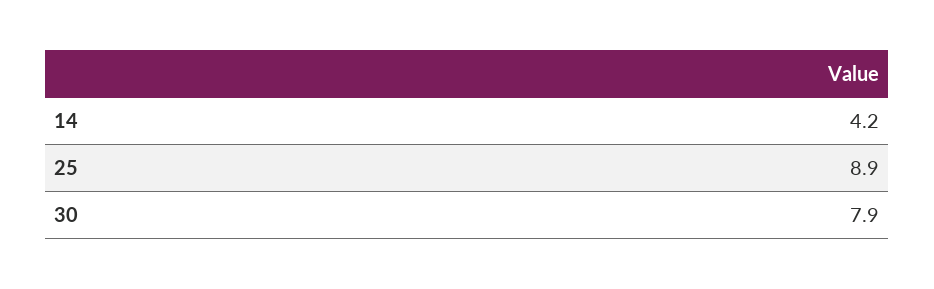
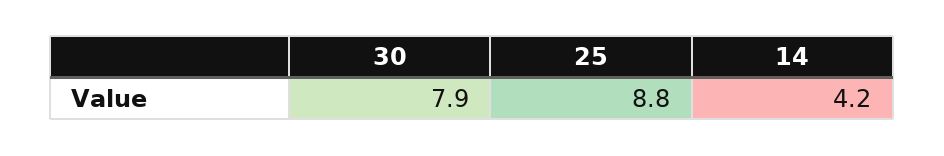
  {
    "14": 4.2,
-   "25": 8.9,
+   "25": 8.8,
    "30": 7.9
  }

